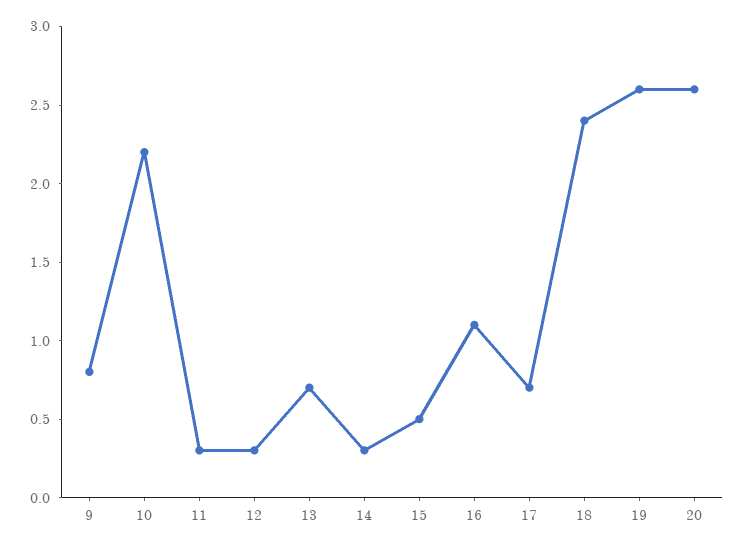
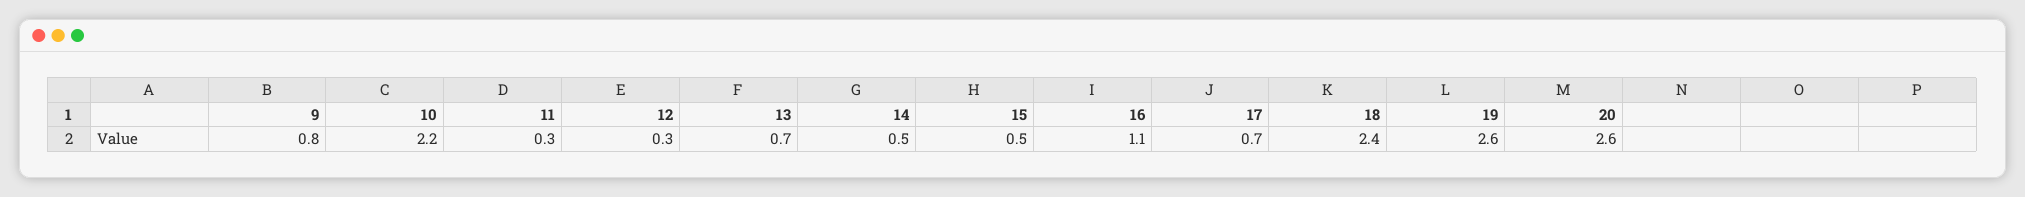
  {
    "9": 0.8,
    "10": 2.2,
    "11": 0.3,
    "12": 0.3,
    "13": 0.7,
-   "14": 0.3,
+   "14": 0.5,
    "15": 0.5,
    "16": 1.1,
    "17": 0.7,
    "18": 2.4,
    "19": 2.6,
    "20": 2.6
  }

